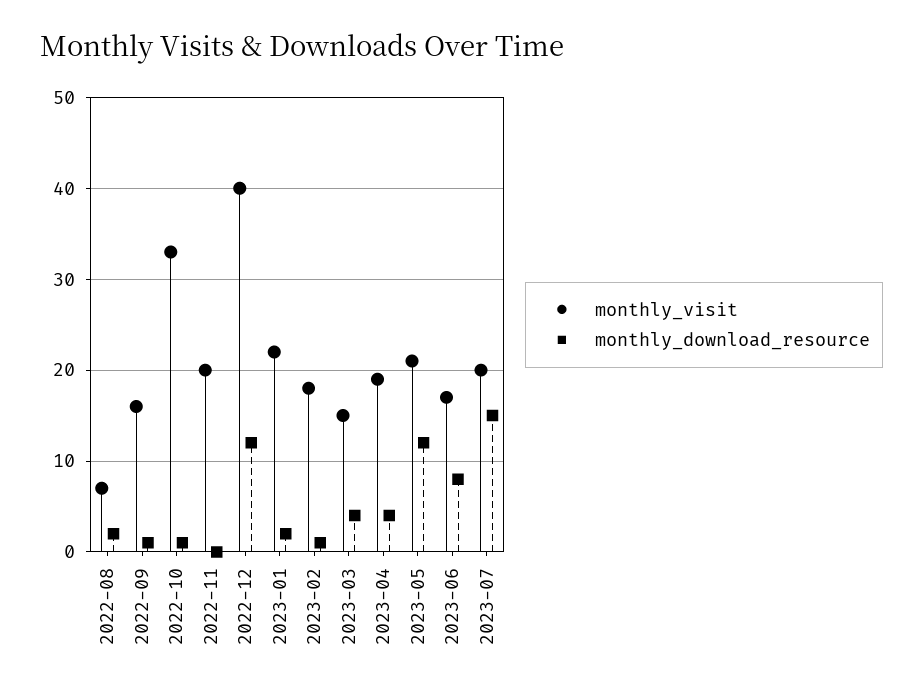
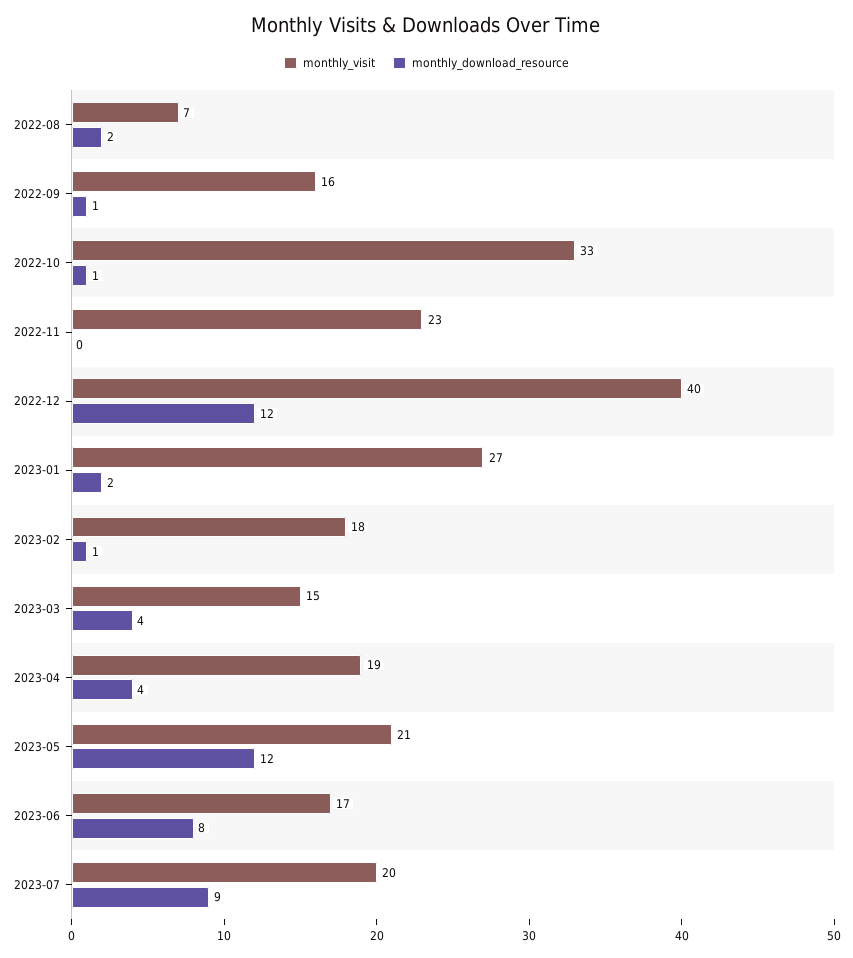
  {
    "monthly_visit": {
      "2022-08": 7,
      "2022-09": 16,
      "2022-10": 33,
-     "2022-11": 20,
+     "2022-11": 23,
      "2022-12": 40,
-     "2023-01": 22,
+     "2023-01": 27,
      "2023-02": 18,
      "2023-03": 15,
      "2023-04": 19,
      "2023-05": 21,
      "2023-06": 17,
      "2023-07": 20
    },
    "monthly_download_resource": {
      "2022-08": 2,
      "2022-09": 1,
      "2022-10": 1,
      "2022-11": 0,
      "2022-12": 12,
      "2023-01": 2,
      "2023-02": 1,
      "2023-03": 4,
      "2023-04": 4,
      "2023-05": 12,
      "2023-06": 8,
-     "2023-07": 15
+     "2023-07": 9
    }
  }

